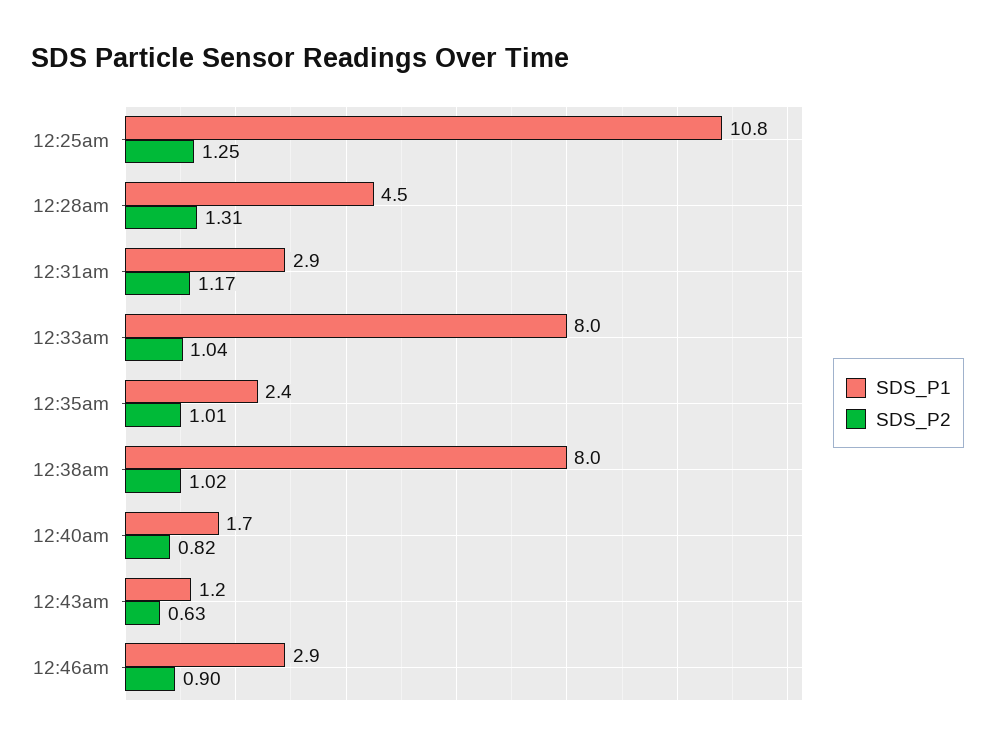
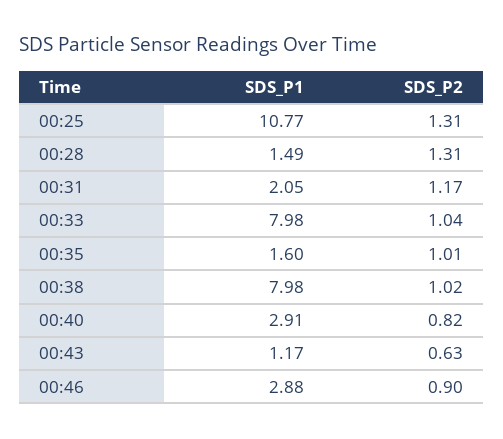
  {
    "SDS_P1": {
      "12:25am": 10.77,
-     "12:28am": 4.5,
+     "12:28am": 1.49,
-     "12:31am": 2.9,
+     "12:31am": 2.05,
      "12:33am": 7.98,
-     "12:35am": 2.4,
+     "12:35am": 1.6,
      "12:38am": 7.98,
-     "12:40am": 1.7,
+     "12:40am": 2.91,
      "12:43am": 1.17,
      "12:46am": 2.88
    },
    "SDS_P2": {
-     "12:25am": 1.25,
+     "12:25am": 1.31,
      "12:28am": 1.31,
      "12:31am": 1.17,
      "12:33am": 1.04,
      "12:35am": 1.01,
      "12:38am": 1.02,
      "12:40am": 0.82,
      "12:43am": 0.63,
      "12:46am": 0.9
    }
  }

